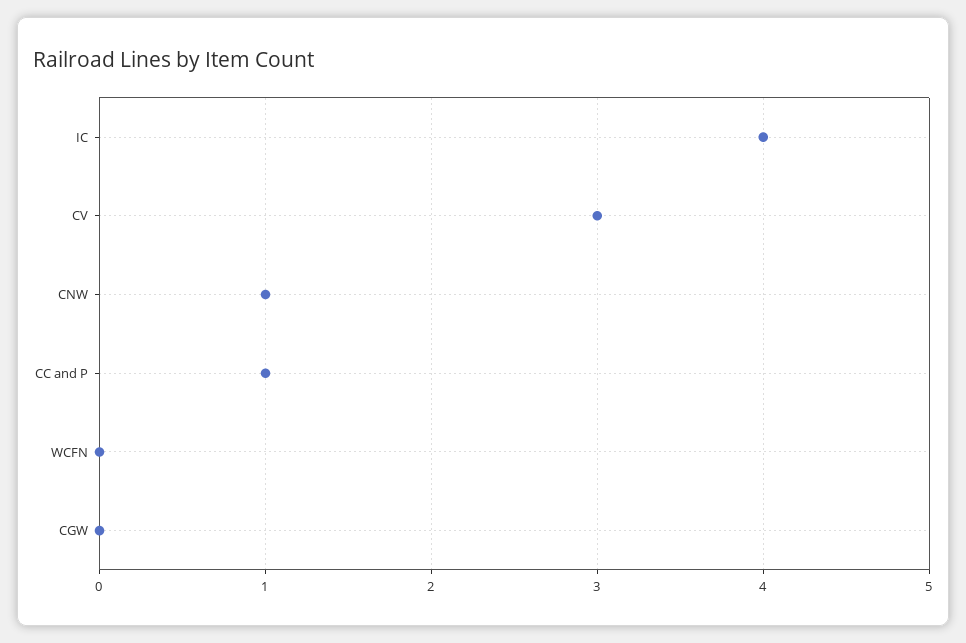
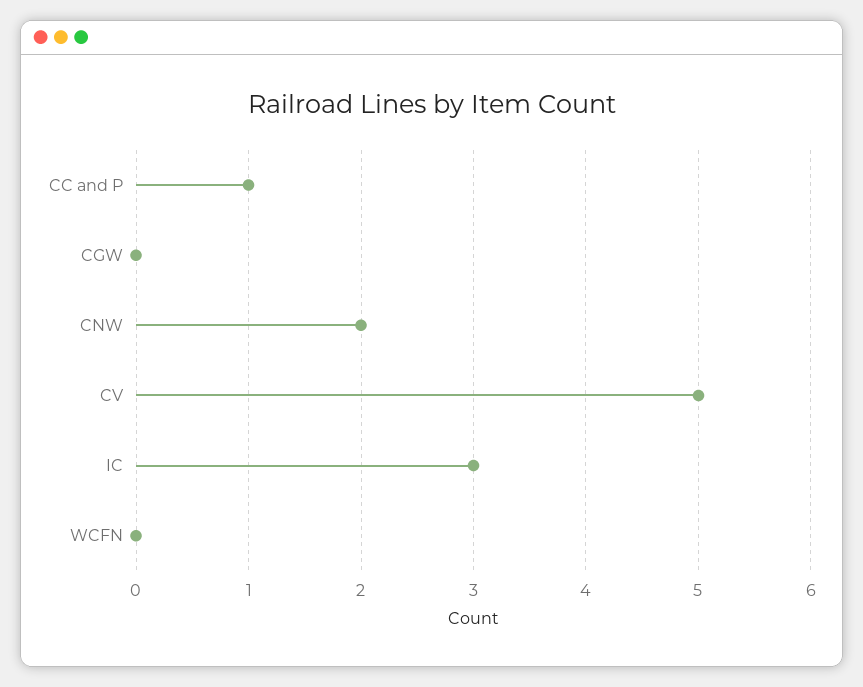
  {
-   "IC": 4,
+   "IC": 3,
-   "CV": 3,
+   "CV": 5,
-   "CNW": 1,
+   "CNW": 2,
    "CC and P": 1,
    "WCFN": 0,
    "CGW": 0
  }

